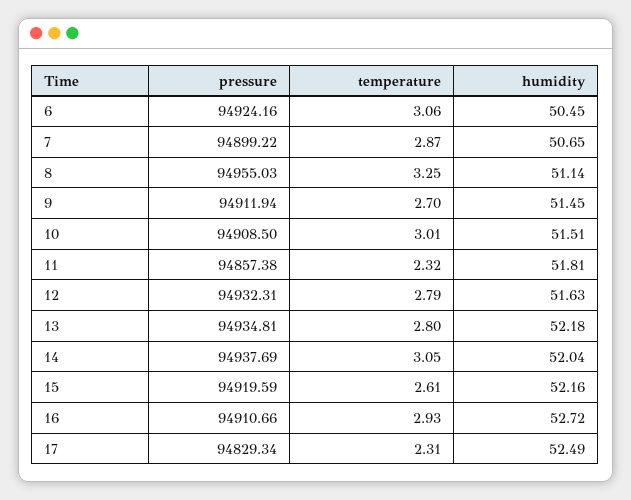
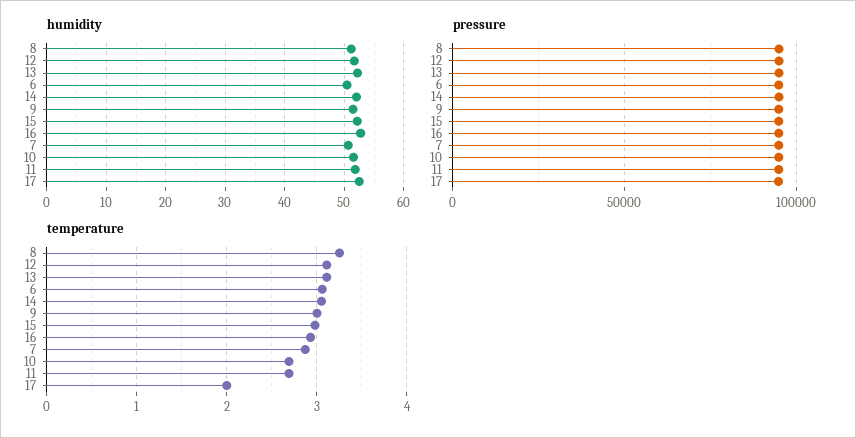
  {
    "pressure": {
      "6": 94924.16,
      "7": 94899.22,
      "8": 94955.03,
      "9": 94911.94,
      "10": 94908.5,
      "11": 94857.38,
      "12": 94932.31,
      "13": 94934.81,
      "14": 94937.69,
      "15": 94919.59,
      "16": 94910.66,
      "17": 94829.34
    },
    "temperature": {
      "6": 3.06,
      "7": 2.87,
      "8": 3.25,
-     "9": 2.7,
+     "9": 3,
-     "10": 3.01,
+     "10": 2.7,
-     "11": 2.32,
+     "11": 2.7,
-     "12": 2.79,
+     "12": 3.1,
-     "13": 2.8,
+     "13": 3.1,
      "14": 3.05,
-     "15": 2.61,
+     "15": 3,
      "16": 2.93,
-     "17": 2.31
+     "17": 2
    },
    "humidity": {
      "6": 50.45,
      "7": 50.65,
      "8": 51.14,
      "9": 51.45,
      "10": 51.51,
      "11": 51.81,
      "12": 51.63,
      "13": 52.18,
      "14": 52.04,
      "15": 52.16,
      "16": 52.72,
      "17": 52.49
    }
  }

